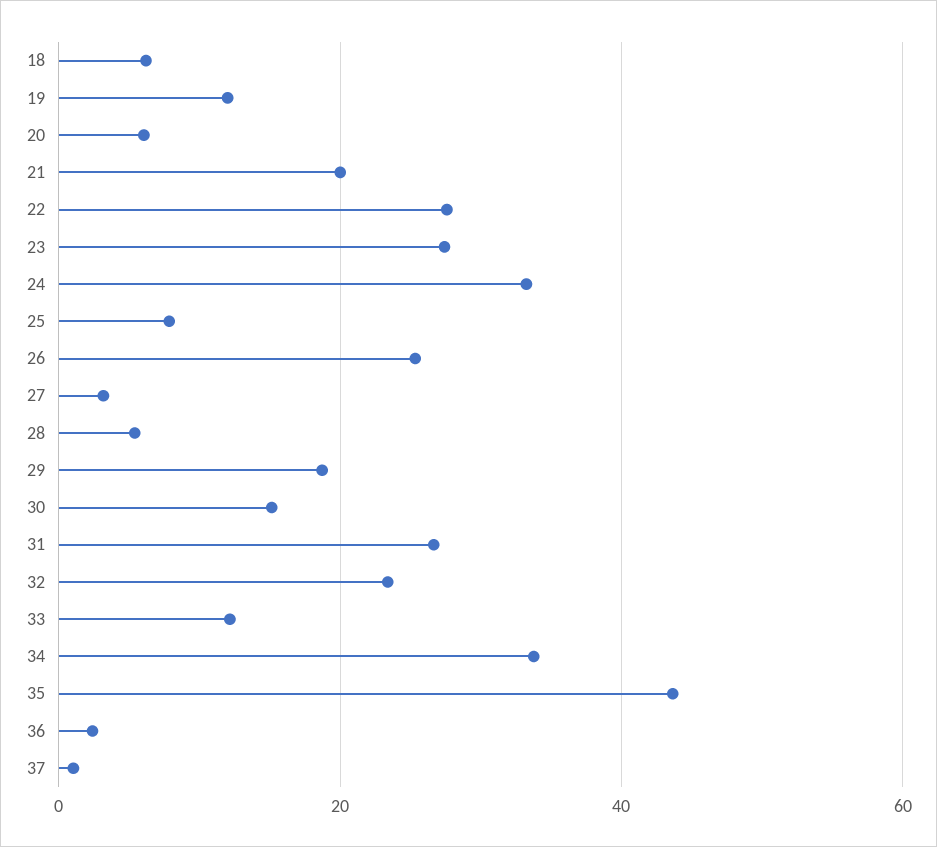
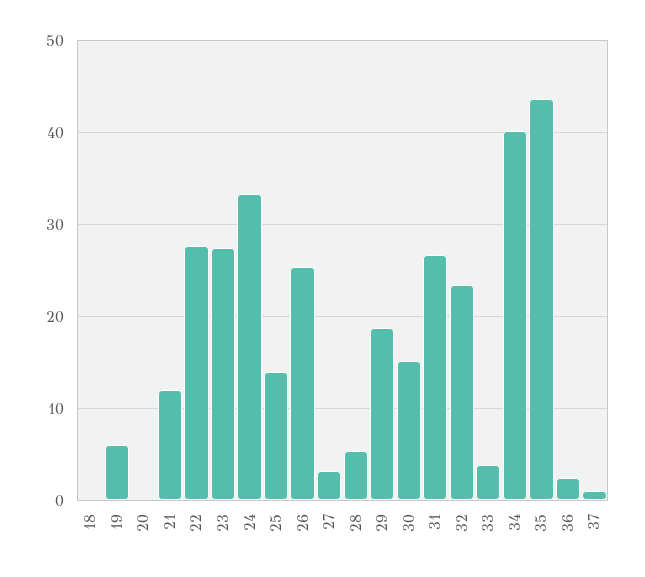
  {
-   "18": 6,
+   "18": 0,
-   "19": 12,
+   "19": 6,
-   "20": 6,
+   "20": 0,
-   "21": 20,
+   "21": 12,
    "22": 28,
    "23": 27,
    "24": 33,
-   "25": 8,
+   "25": 14,
    "26": 25,
    "27": 3,
    "28": 5,
    "29": 19,
    "30": 15,
    "31": 27,
    "32": 23,
-   "33": 12,
+   "33": 4,
-   "34": 34,
+   "34": 40,
    "35": 44,
    "36": 2,
    "37": 1
  }

